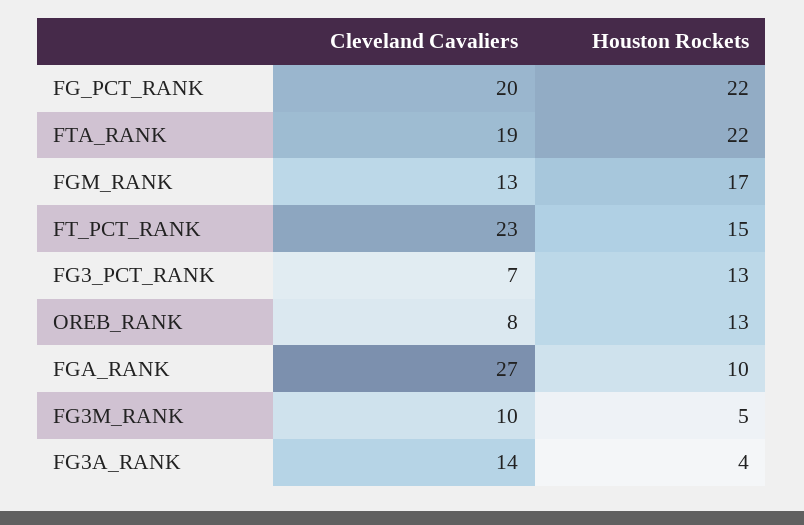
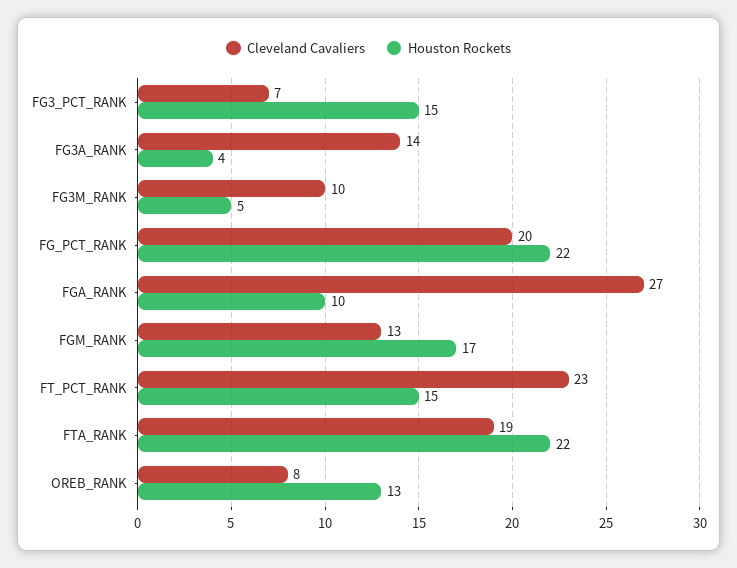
  {
    "Cleveland Cavaliers": {
      "FG_PCT_RANK": 20,
      "FTA_RANK": 19,
      "FGM_RANK": 13,
      "FT_PCT_RANK": 23,
      "FG3_PCT_RANK": 7,
      "OREB_RANK": 8,
      "FGA_RANK": 27,
      "FG3M_RANK": 10,
      "FG3A_RANK": 14
    },
    "Houston Rockets": {
      "FG_PCT_RANK": 22,
      "FTA_RANK": 22,
      "FGM_RANK": 17,
      "FT_PCT_RANK": 15,
-     "FG3_PCT_RANK": 13,
+     "FG3_PCT_RANK": 15,
      "OREB_RANK": 13,
      "FGA_RANK": 10,
      "FG3M_RANK": 5,
      "FG3A_RANK": 4
    }
  }

